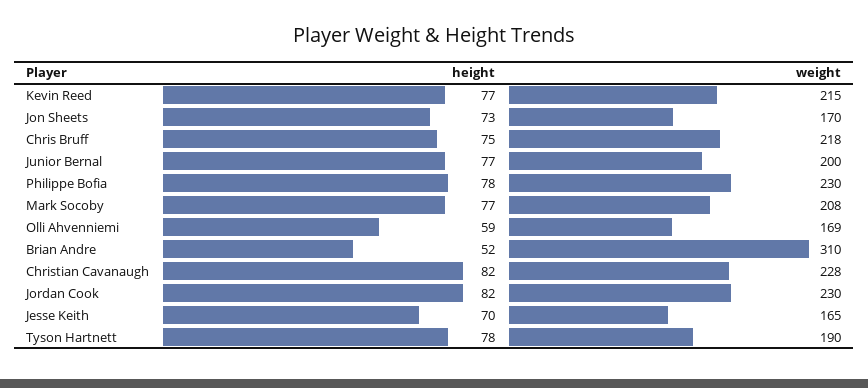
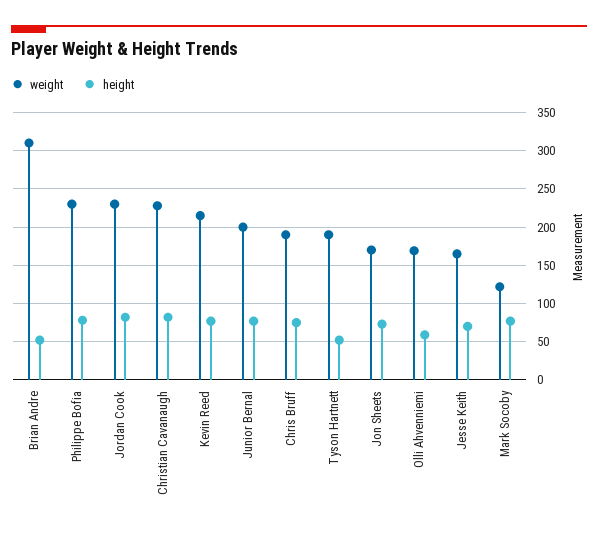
  {
    "height": {
      "Kevin Reed": 77,
      "Jon Sheets": 73,
      "Chris Bruff": 75,
      "Junior Bernal": 77,
      "Philippe Bofia": 78,
      "Mark Socoby": 77,
      "Olli Ahvenniemi": 59,
      "Brian Andre": 52,
      "Christian Cavanaugh": 82,
      "Jordan Cook": 82,
      "Jesse Keith": 70,
-     "Tyson Hartnett": 78
+     "Tyson Hartnett": 50
    },
    "weight": {
      "Kevin Reed": 215,
      "Jon Sheets": 170,
-     "Chris Bruff": 218,
+     "Chris Bruff": 190,
      "Junior Bernal": 200,
      "Philippe Bofia": 230,
-     "Mark Socoby": 208,
+     "Mark Socoby": 120,
      "Olli Ahvenniemi": 169,
      "Brian Andre": 310,
      "Christian Cavanaugh": 228,
      "Jordan Cook": 230,
      "Jesse Keith": 165,
      "Tyson Hartnett": 190
    }
  }

